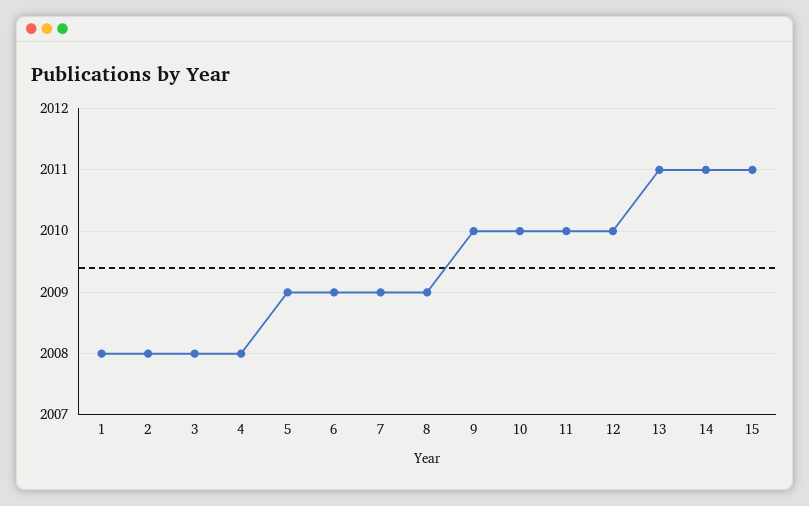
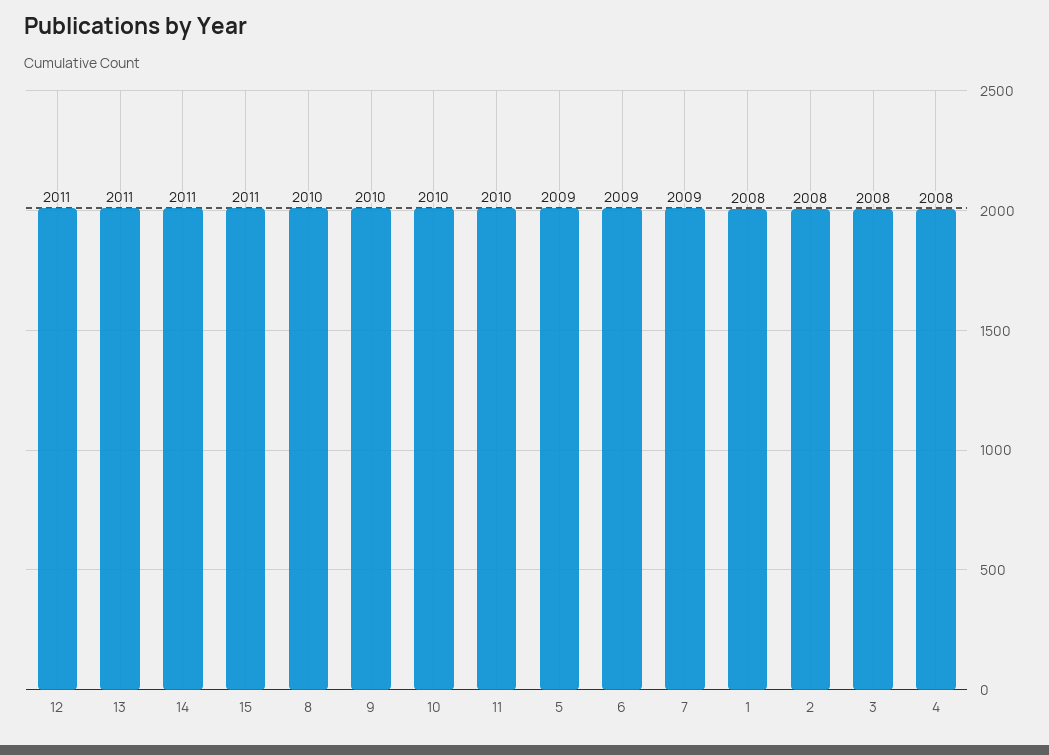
  {
    "1": 2008,
    "2": 2008,
    "3": 2008,
    "4": 2008,
    "5": 2009,
    "6": 2009,
    "7": 2009,
-   "8": 2009,
+   "8": 2010,
    "9": 2010,
    "10": 2010,
    "11": 2010,
-   "12": 2010,
+   "12": 2011,
    "13": 2011,
    "14": 2011,
    "15": 2011
  }

